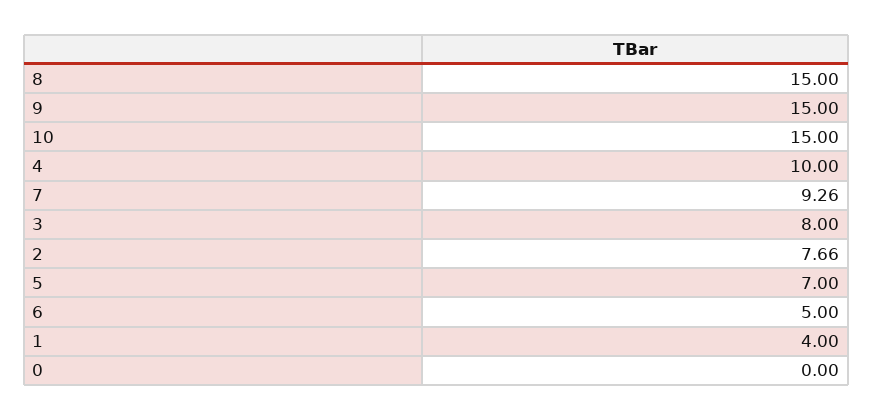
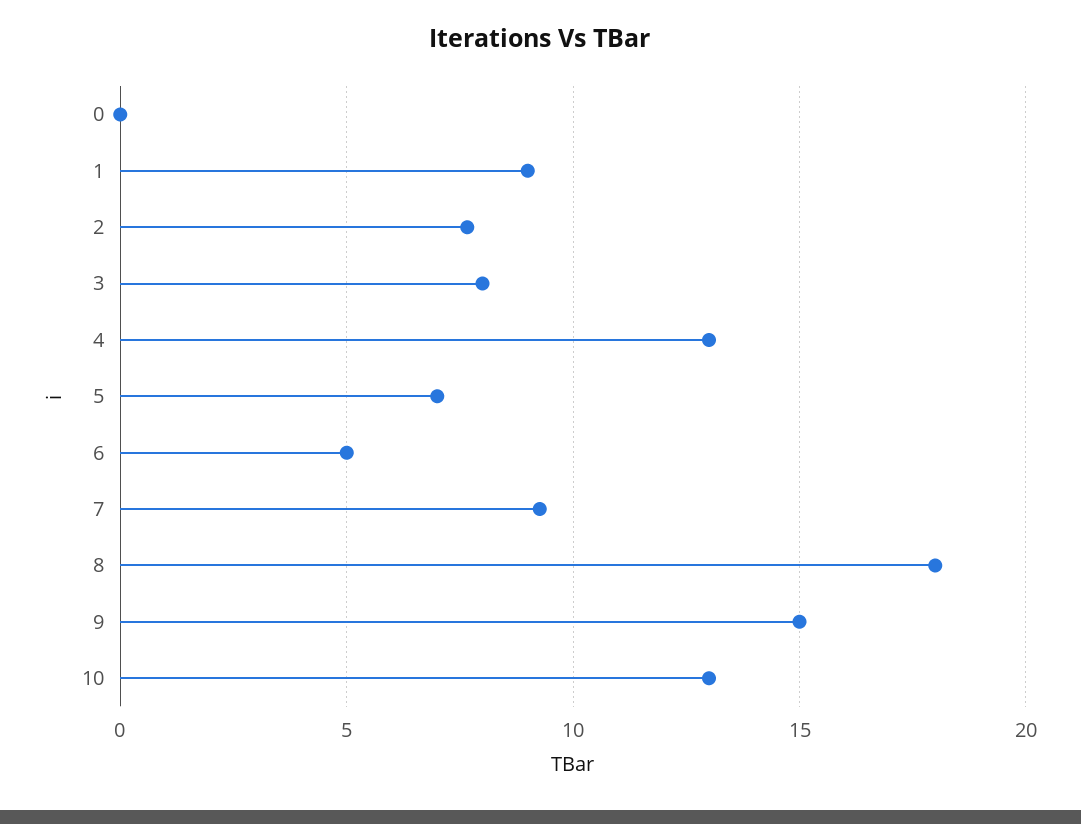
  {
-   "8": 15,
+   "8": 18,
    "9": 15,
-   "10": 15,
+   "10": 13,
-   "4": 10,
+   "4": 13,
    "7": 9.26,
    "3": 8,
    "2": 7.66,
    "5": 7,
    "6": 5,
-   "1": 4,
+   "1": 9,
    "0": 0
  }

